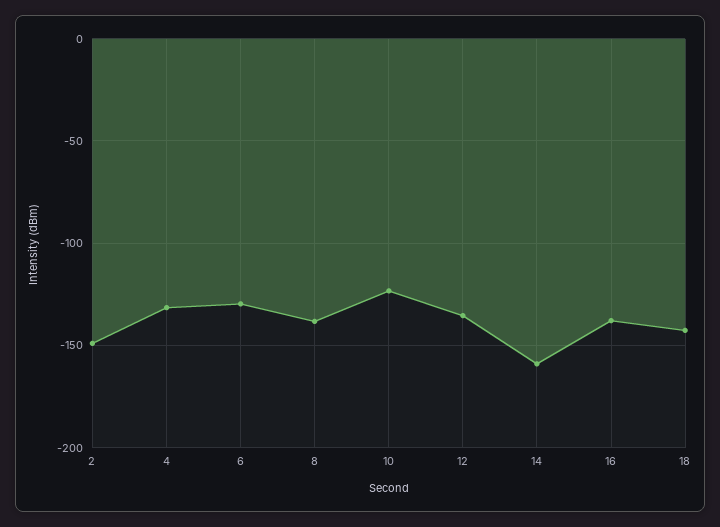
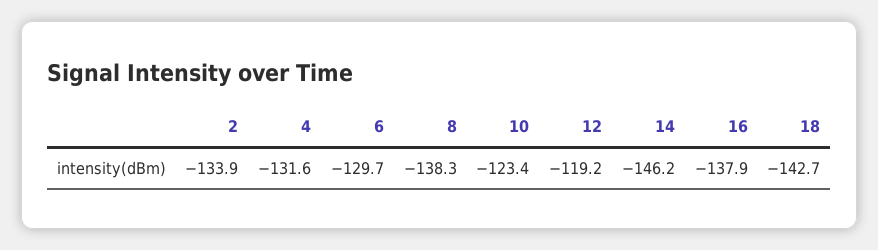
  {
-   "2": -150,
+   "2": -133.9,
    "4": -131.6,
    "6": -129.7,
    "8": -138.3,
    "10": -123.4,
-   "12": -135,
+   "12": -119.2,
-   "14": -160,
+   "14": -146.2,
    "16": -137.9,
    "18": -142.7
  }

